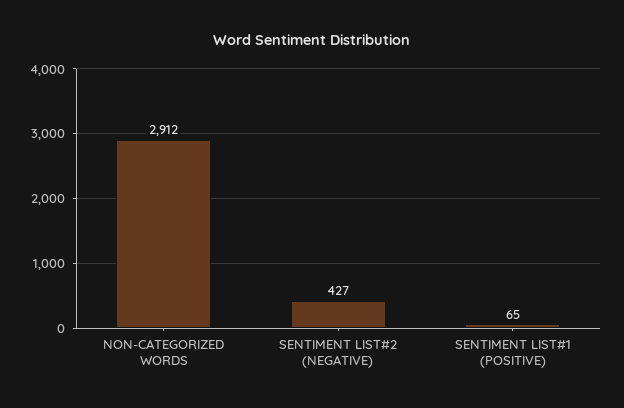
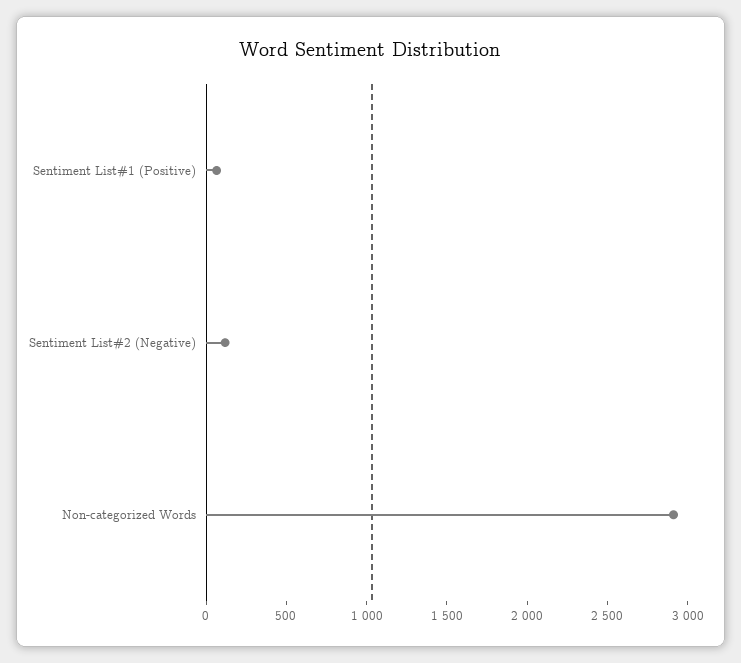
  {
    "NON-CATEGORIZED WORDS": 2912,
-   "SENTIMENT LIST#2 (NEGATIVE)": 427,
+   "SENTIMENT LIST#2 (NEGATIVE)": 100,
    "SENTIMENT LIST#1 (POSITIVE)": 65
  }

